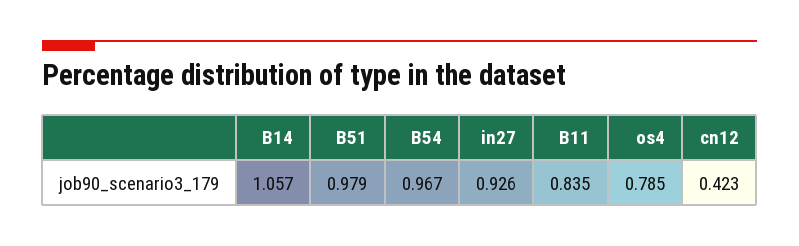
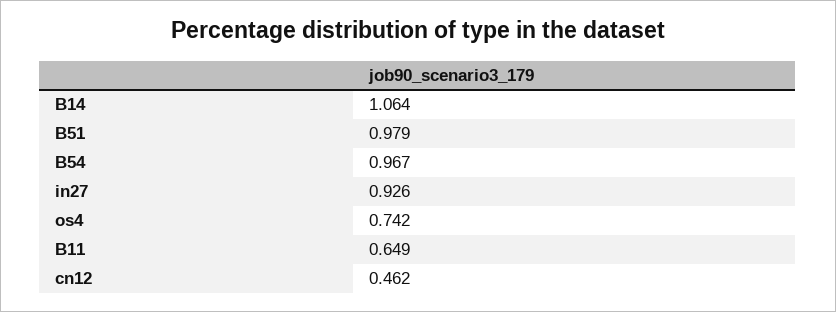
  {
-   "B14": 1.057,
+   "B14": 1.064,
    "B51": 0.979,
    "B54": 0.967,
    "in27": 0.926,
-   "B11": 0.835,
+   "B11": 0.649,
-   "os4": 0.785,
+   "os4": 0.742,
-   "cn12": 0.423
+   "cn12": 0.462
  }

